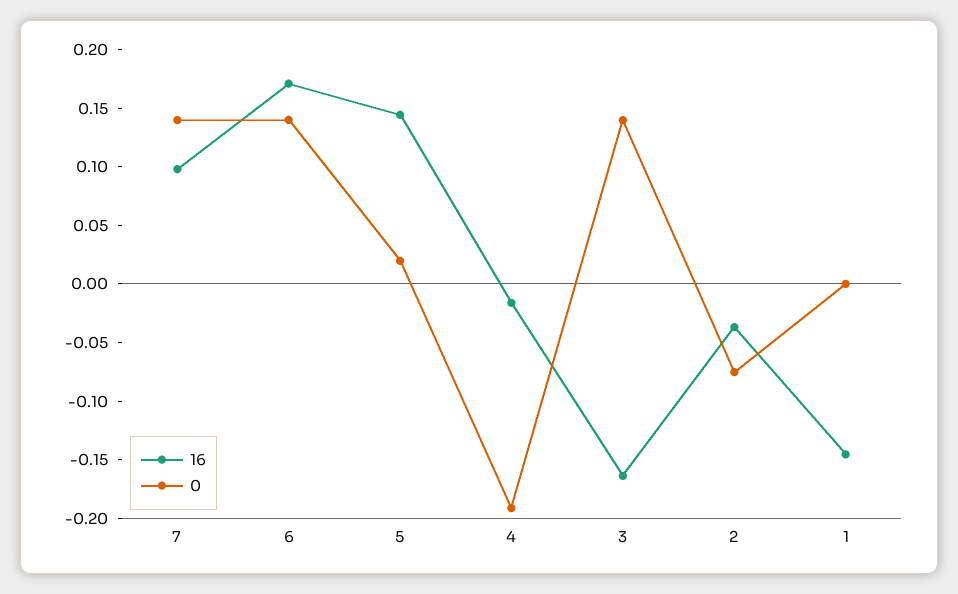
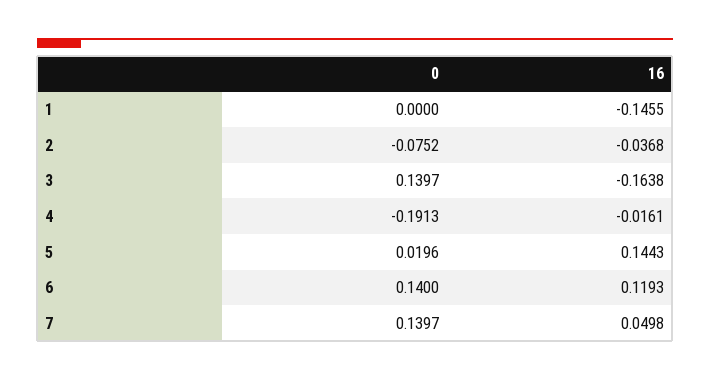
  {
    "16": {
-     "7": 0.1,
+     "7": 0.0498,
-     "6": 0.17,
+     "6": 0.1193,
      "5": 0.1443,
      "4": -0.0161,
      "3": -0.1638,
      "2": -0.0368,
      "1": -0.1455
    },
    "0": {
      "7": 0.1397,
      "6": 0.14,
      "5": 0.0196,
      "4": -0.1913,
      "3": 0.1397,
      "2": -0.0752,
      "1": 0
    }
  }

